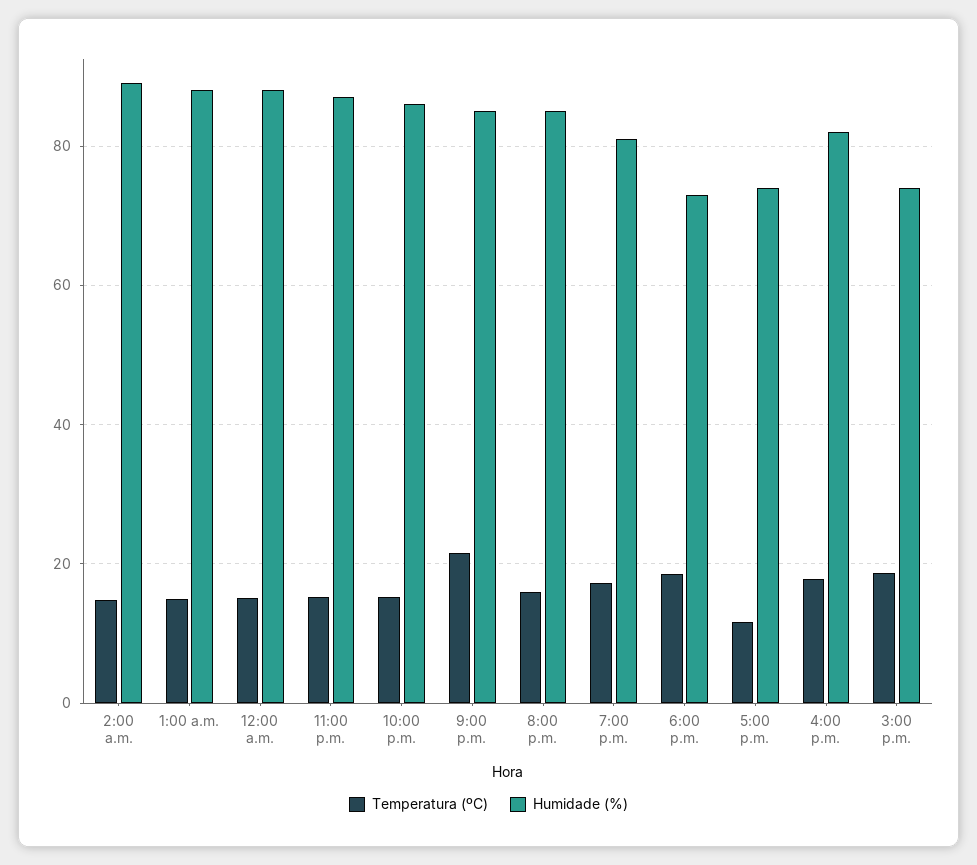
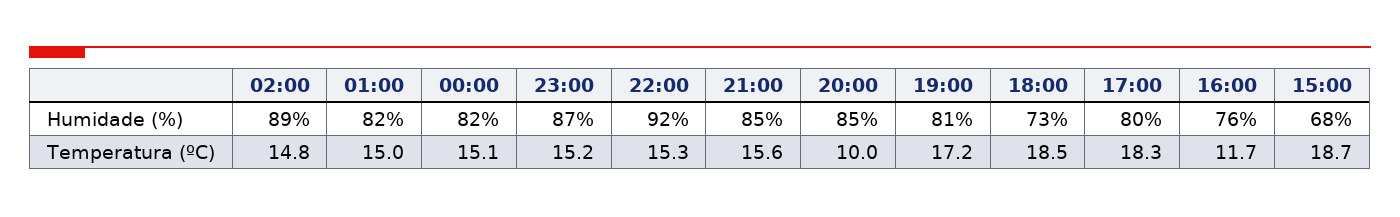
  {
    "Temperatura (ºC)": {
      "2:00 a.m.": 14.8,
      "1:00 a.m.": 15,
      "12:00 a.m.": 15.1,
      "11:00 p.m.": 15.2,
      "10:00 p.m.": 15.3,
-     "9:00 p.m.": 22,
+     "9:00 p.m.": 15.6,
-     "8:00 p.m.": 16,
+     "8:00 p.m.": 10,
      "7:00 p.m.": 17.2,
      "6:00 p.m.": 18.5,
-     "5:00 p.m.": 12,
+     "5:00 p.m.": 18.3,
-     "4:00 p.m.": 18,
+     "4:00 p.m.": 11.7,
      "3:00 p.m.": 18.7
    },
    "Humidade (%)": {
      "2:00 a.m.": 89,
-     "1:00 a.m.": 88,
+     "1:00 a.m.": 82,
-     "12:00 a.m.": 88,
+     "12:00 a.m.": 82,
      "11:00 p.m.": 87,
-     "10:00 p.m.": 86,
+     "10:00 p.m.": 92,
      "9:00 p.m.": 85,
      "8:00 p.m.": 85,
      "7:00 p.m.": 81,
      "6:00 p.m.": 73,
-     "5:00 p.m.": 74,
+     "5:00 p.m.": 80,
-     "4:00 p.m.": 82,
+     "4:00 p.m.": 76,
-     "3:00 p.m.": 74
+     "3:00 p.m.": 68
    }
  }

